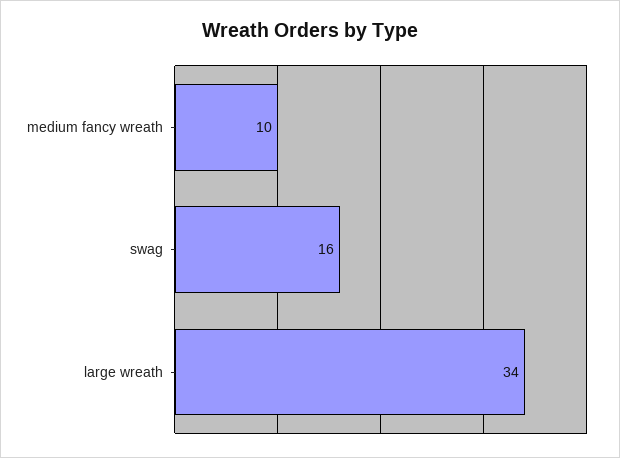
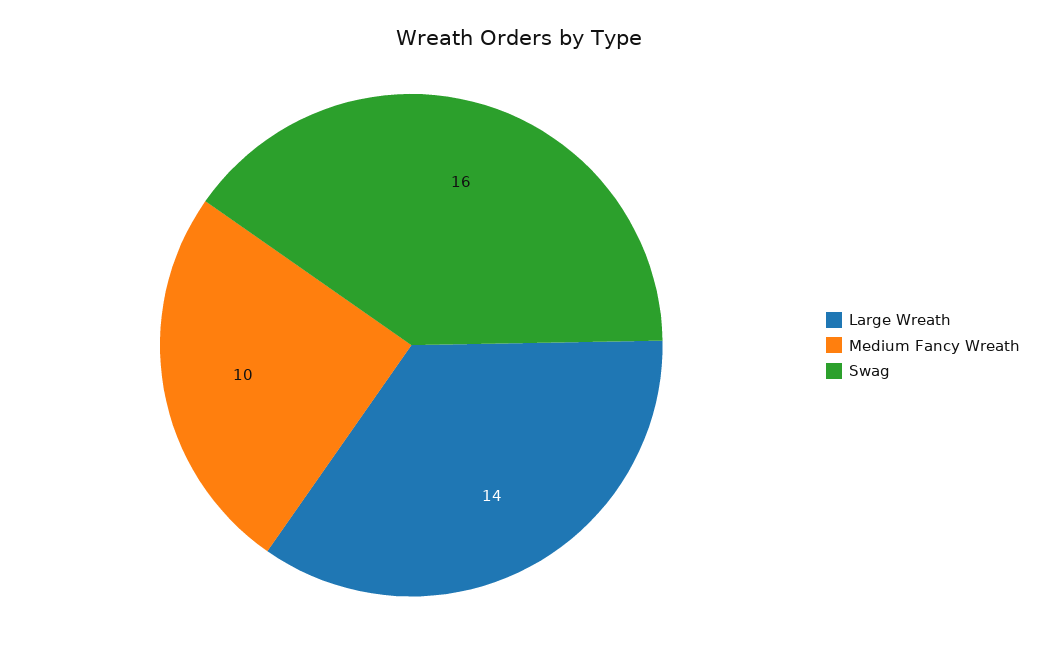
  {
    "medium fancy wreath": 10,
    "swag": 16,
-   "large wreath": 34
+   "large wreath": 14
  }

